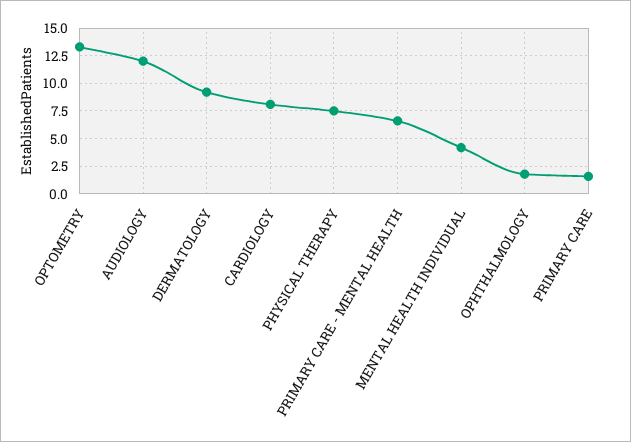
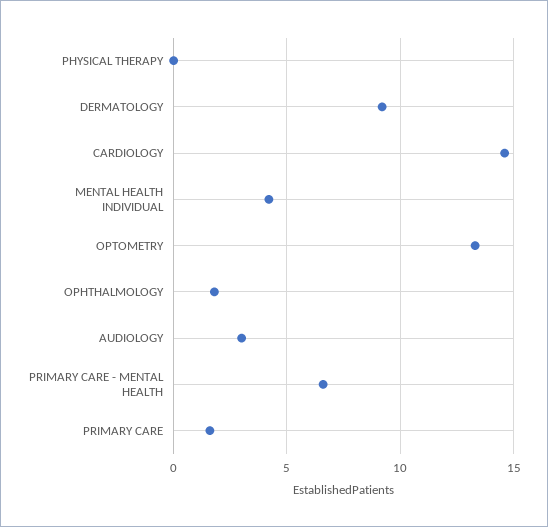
  {
    "OPTOMETRY": 13.5,
-   "AUDIOLOGY": 12.5,
+   "AUDIOLOGY": 3,
    "DERMATOLOGY": 9,
-   "CARDIOLOGY": 7.5,
+   "CARDIOLOGY": 14.5,
-   "PHYSICAL THERAPY": 7.5,
+   "PHYSICAL THERAPY": 0,
    "PRIMARY CARE - MENTAL HEALTH": 6.5,
    "MENTAL HEALTH INDIVIDUAL": 4,
    "OPHTHALMOLOGY": 2,
    "PRIMARY CARE": 1.5
  }

